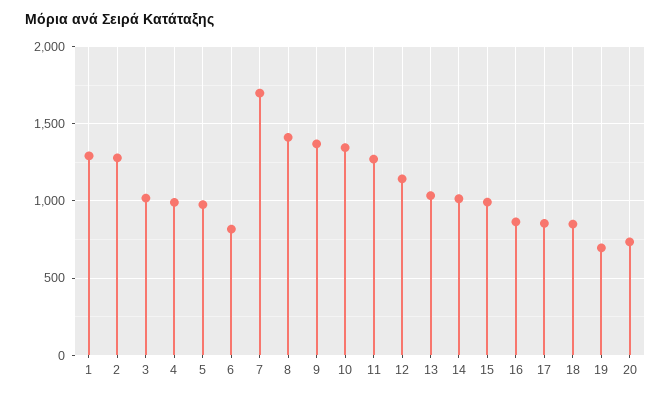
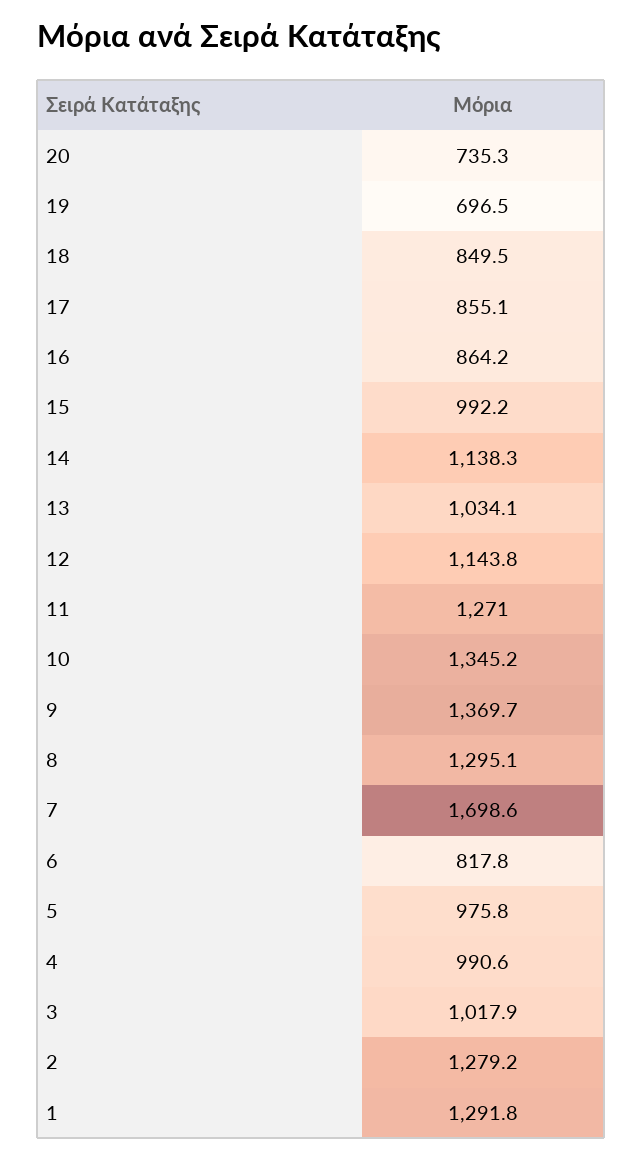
  {
    "1": 1291.8,
    "2": 1279.2,
    "3": 1017.9,
    "4": 990.6,
    "5": 975.8,
    "6": 817.8,
    "7": 1698.6,
-   "8": 1400,
+   "8": 1295.1,
    "9": 1369.7,
    "10": 1345.2,
    "11": 1271,
    "12": 1143.8,
    "13": 1034.1,
-   "14": 1000,
+   "14": 1138.3,
    "15": 992.2,
    "16": 864.2,
    "17": 855.1,
    "18": 849.5,
    "19": 696.5,
    "20": 735.3
  }

